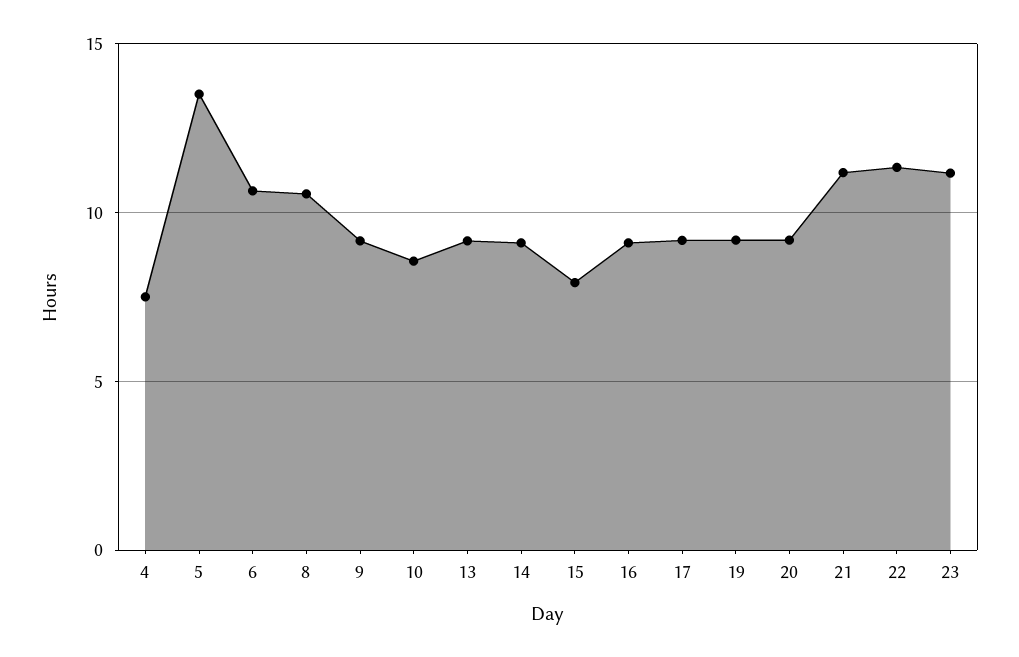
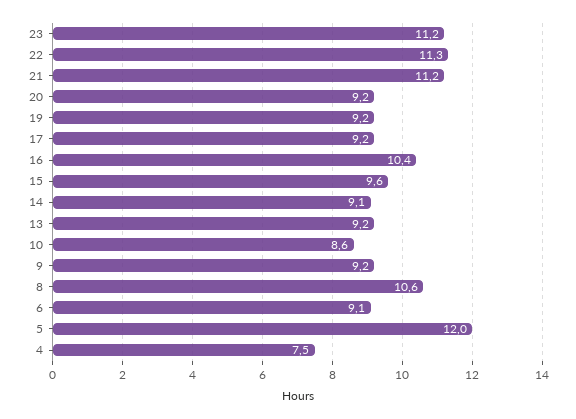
  {
    "4": 7.5,
-   "5": 13.5,
+   "5": 12,
-   "6": 10.5,
+   "6": 9.1,
    "8": 10.6,
    "9": 9.2,
    "10": 8.6,
    "13": 9.2,
    "14": 9.1,
-   "15": 8,
+   "15": 9.6,
-   "16": 9,
+   "16": 10.4,
    "17": 9.2,
    "19": 9.2,
    "20": 9.2,
    "21": 11.2,
    "22": 11.3,
    "23": 11.2
  }

